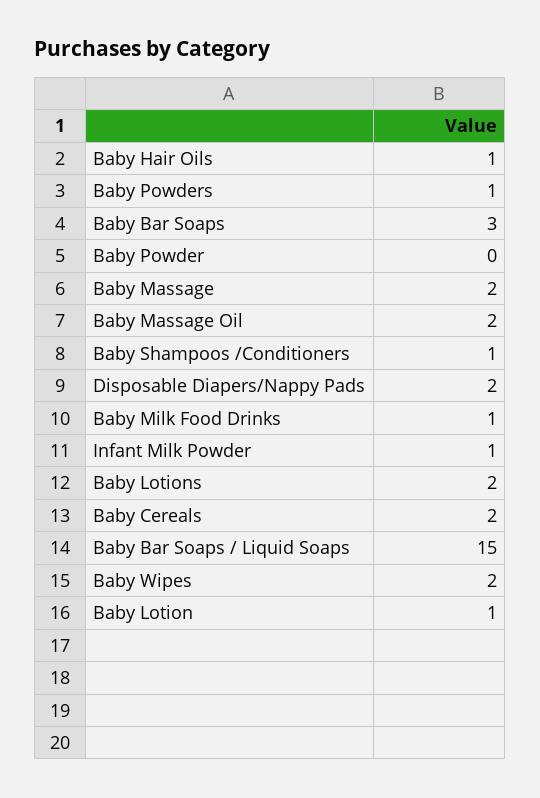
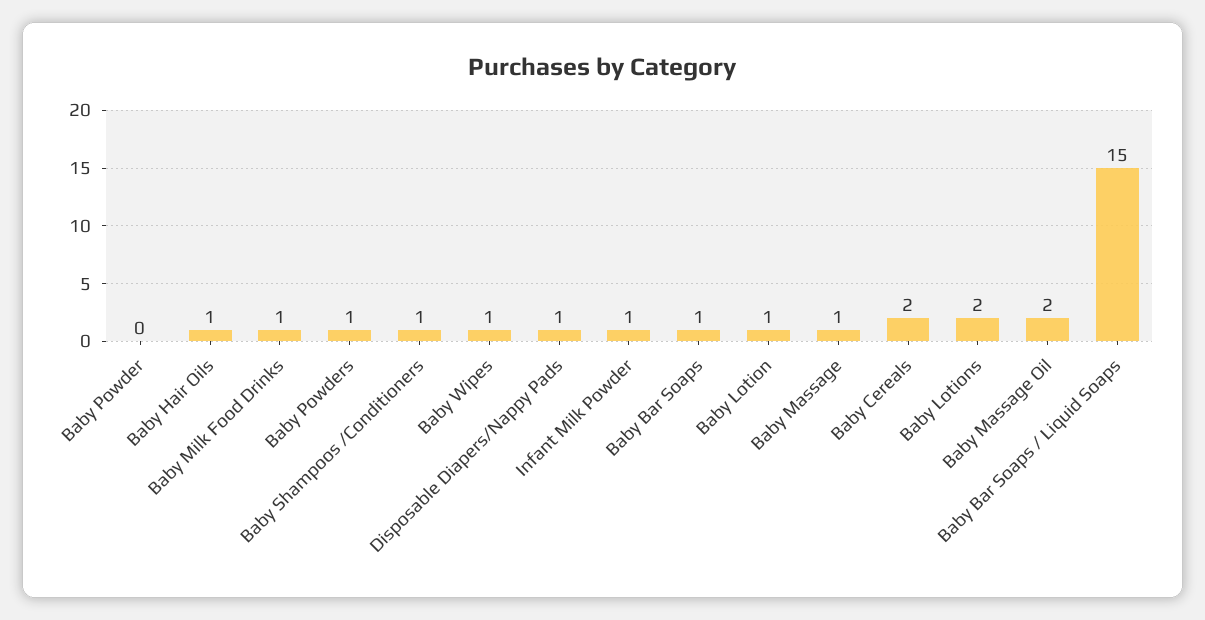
  {
    "Baby Hair Oils": 1,
    "Baby Powders": 1,
-   "Baby Bar Soaps": 3,
+   "Baby Bar Soaps": 1,
    "Baby Powder": 0,
-   "Baby Massage": 2,
+   "Baby Massage": 1,
    "Baby Massage Oil": 2,
    "Baby Shampoos /Conditioners": 1,
-   "Disposable Diapers/Nappy Pads": 2,
+   "Disposable Diapers/Nappy Pads": 1,
    "Baby Milk Food Drinks": 1,
    "Infant Milk Powder": 1,
    "Baby Lotions": 2,
    "Baby Cereals": 2,
    "Baby Bar Soaps / Liquid Soaps": 15,
-   "Baby Wipes": 2,
+   "Baby Wipes": 1,
    "Baby Lotion": 1
  }

